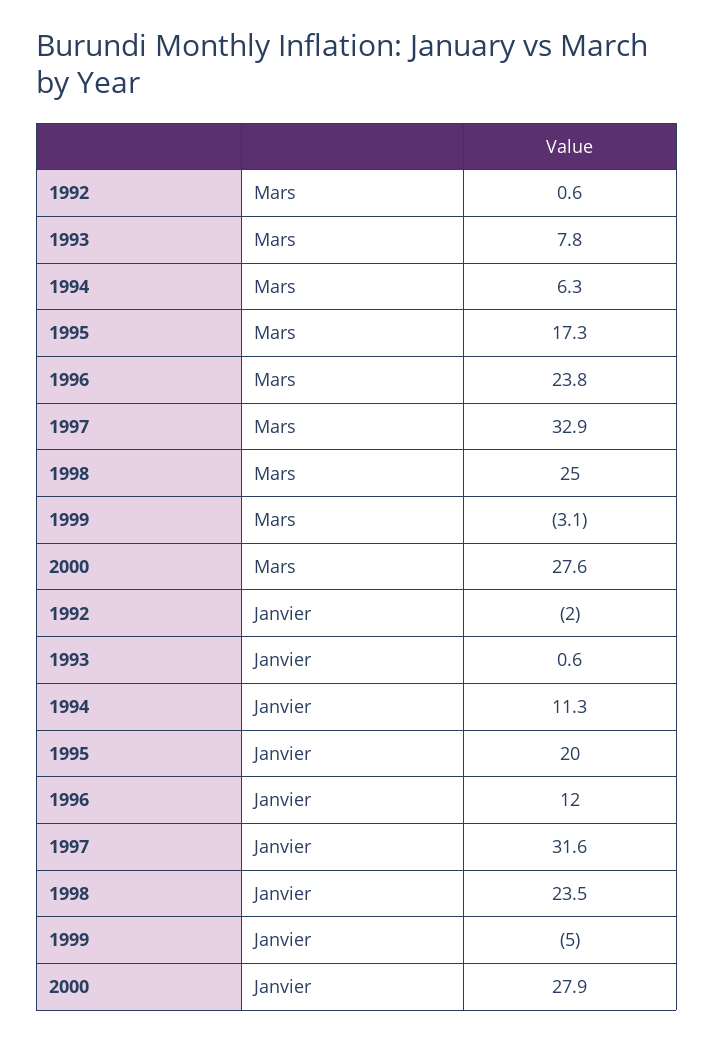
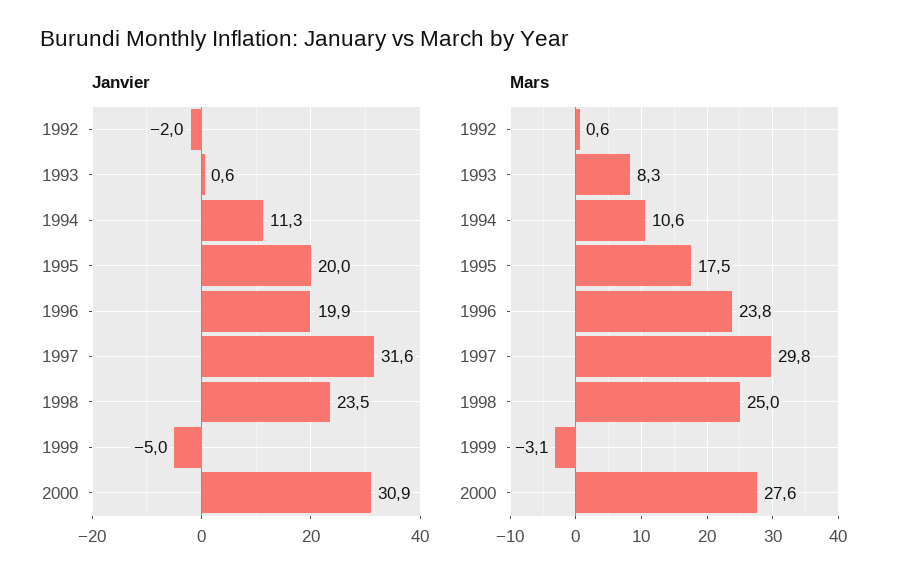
  {
    "Mars": {
      "1992": 0.6,
-     "1993": 7.8,
+     "1993": 8.3,
-     "1994": 6.3,
+     "1994": 10.6,
-     "1995": 17.3,
+     "1995": 17.5,
      "1996": 23.8,
-     "1997": 32.9,
+     "1997": 29.8,
      "1998": 25,
      "1999": -3.1,
      "2000": 27.6
    },
    "Janvier": {
      "1992": -2,
      "1993": 0.6,
      "1994": 11.3,
      "1995": 20,
-     "1996": 12,
+     "1996": 19.9,
      "1997": 31.6,
      "1998": 23.5,
      "1999": -5,
-     "2000": 27.9
+     "2000": 30.9
    }
  }

